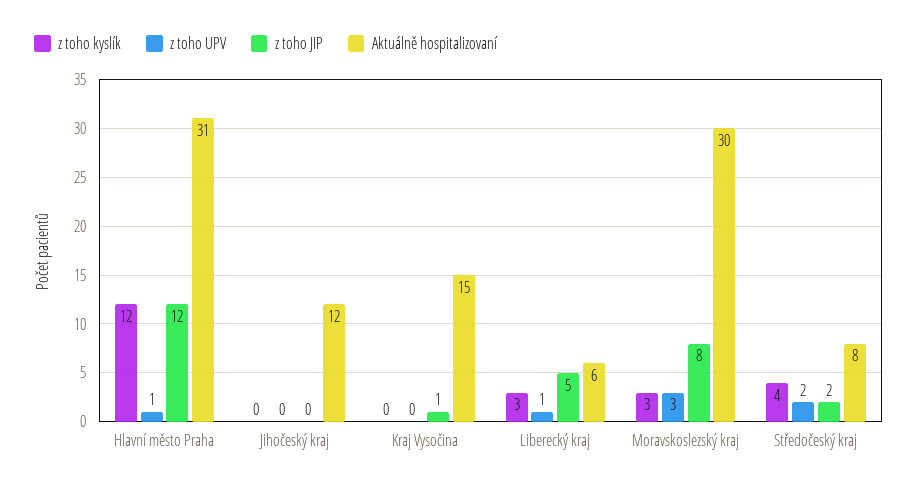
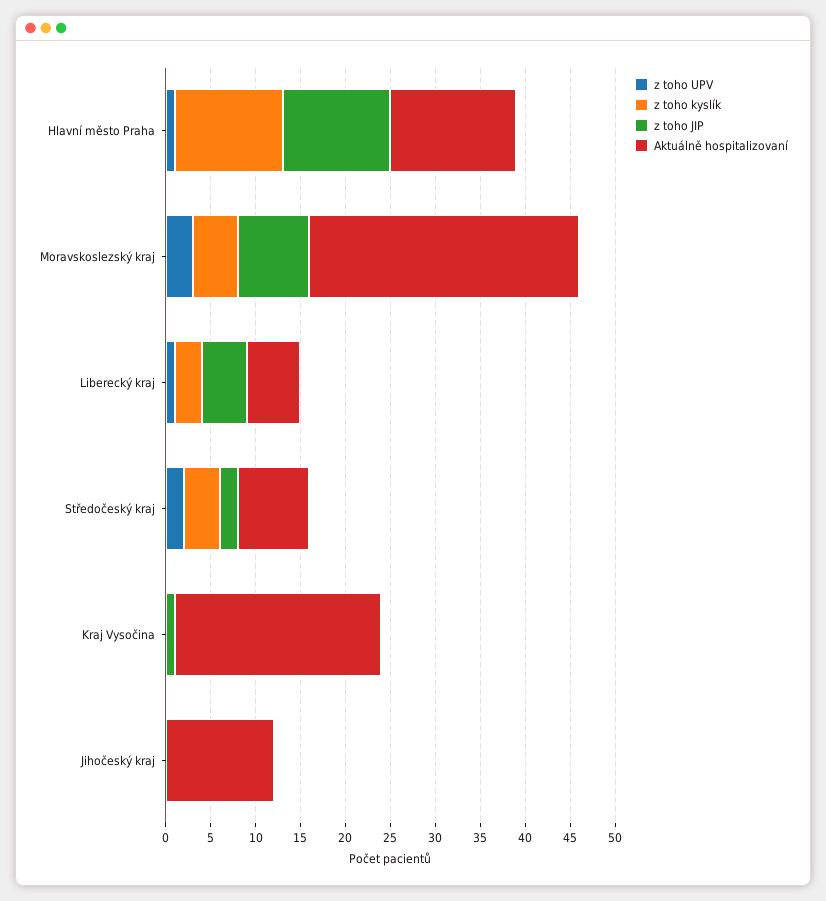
  {
    "z toho kyslík": {
      "Hlavní město Praha": 12,
      "Jihočeský kraj": 0,
      "Kraj Vysočina": 0,
      "Liberecký kraj": 3,
-     "Moravskoslezský kraj": 3,
+     "Moravskoslezský kraj": 5,
      "Středočeský kraj": 4
    },
    "z toho UPV": {
      "Hlavní město Praha": 1,
      "Jihočeský kraj": 0,
      "Kraj Vysočina": 0,
      "Liberecký kraj": 1,
      "Moravskoslezský kraj": 3,
      "Středočeský kraj": 2
    },
    "z toho JIP": {
      "Hlavní město Praha": 12,
      "Jihočeský kraj": 0,
      "Kraj Vysočina": 1,
      "Liberecký kraj": 5,
      "Moravskoslezský kraj": 8,
      "Středočeský kraj": 2
    },
    "Aktuálně hospitalizovaní": {
-     "Hlavní město Praha": 31,
+     "Hlavní město Praha": 14,
      "Jihočeský kraj": 12,
-     "Kraj Vysočina": 15,
+     "Kraj Vysočina": 23,
      "Liberecký kraj": 6,
      "Moravskoslezský kraj": 30,
      "Středočeský kraj": 8
    }
  }

